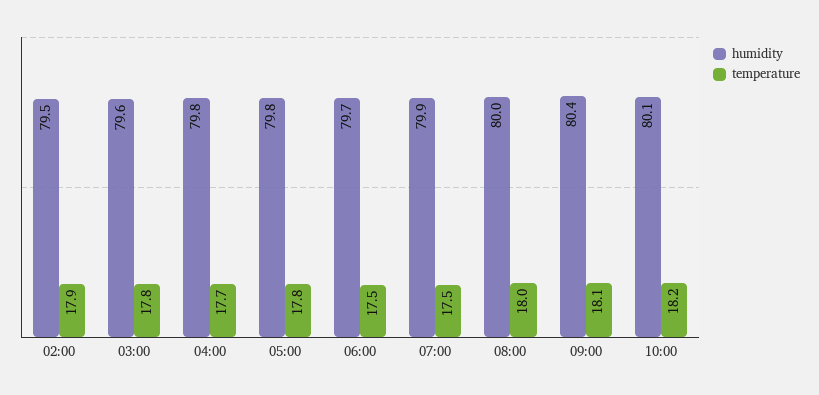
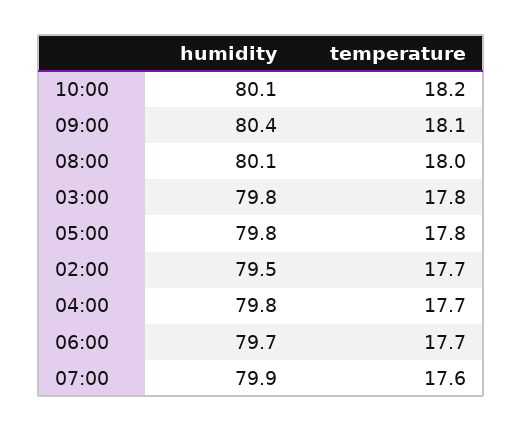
  {
    "humidity": {
      "02:00": 79.5,
-     "03:00": 79.6,
+     "03:00": 79.8,
      "04:00": 79.8,
      "05:00": 79.8,
      "06:00": 79.7,
      "07:00": 79.9,
-     "08:00": 80,
+     "08:00": 80.1,
      "09:00": 80.4,
      "10:00": 80.1
    },
    "temperature": {
-     "02:00": 17.9,
+     "02:00": 17.7,
      "03:00": 17.8,
      "04:00": 17.7,
      "05:00": 17.8,
-     "06:00": 17.5,
+     "06:00": 17.7,
-     "07:00": 17.5,
+     "07:00": 17.6,
      "08:00": 18,
      "09:00": 18.1,
      "10:00": 18.2
    }
  }

